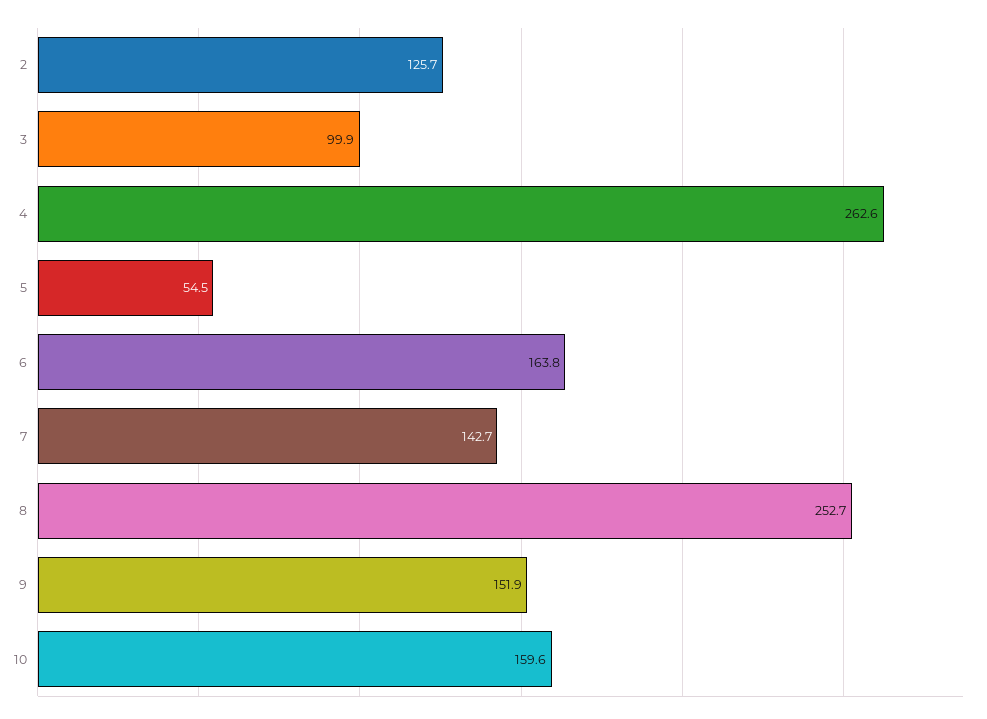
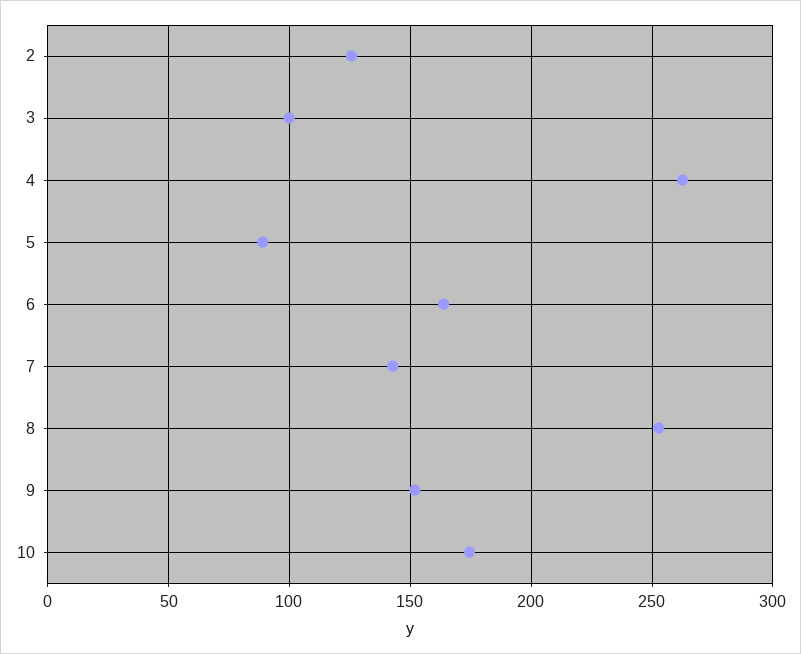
  {
    "2": 125.7,
    "3": 99.9,
    "4": 262.6,
-   "5": 54.5,
+   "5": 90,
    "6": 163.8,
    "7": 142.7,
    "8": 252.7,
    "9": 151.9,
-   "10": 159.6
+   "10": 175
  }

